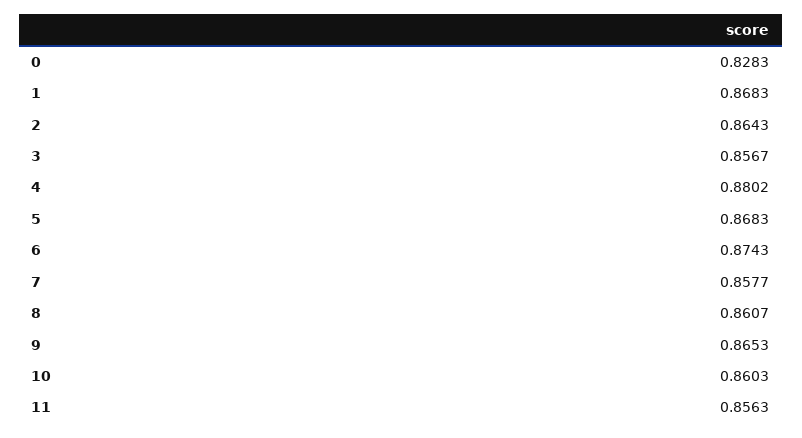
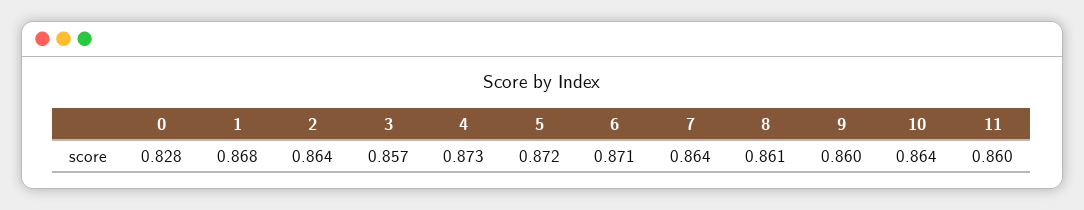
  {
    "0": 0.8283,
    "1": 0.8683,
    "2": 0.8643,
    "3": 0.8567,
-   "4": 0.8802,
+   "4": 0.873,
-   "5": 0.8683,
+   "5": 0.872,
-   "6": 0.8743,
+   "6": 0.871,
-   "7": 0.8577,
+   "7": 0.864,
    "8": 0.8607,
-   "9": 0.8653,
+   "9": 0.86,
-   "10": 0.8603,
+   "10": 0.864,
-   "11": 0.8563
+   "11": 0.86
  }

